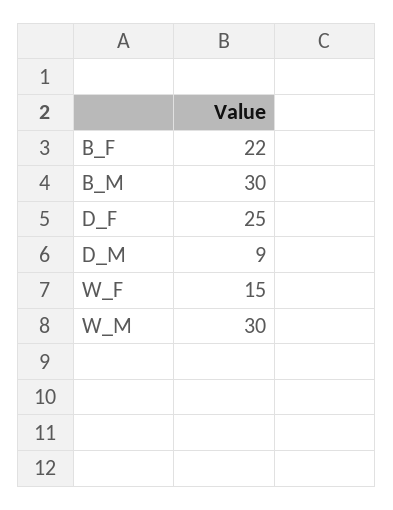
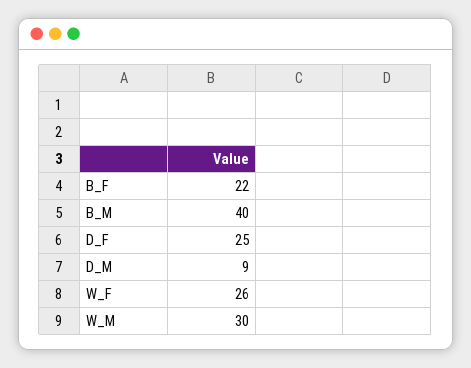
  {
    "B_F": 22,
-   "B_M": 30,
+   "B_M": 40,
    "D_F": 25,
    "D_M": 9,
-   "W_F": 15,
+   "W_F": 26,
    "W_M": 30
  }

